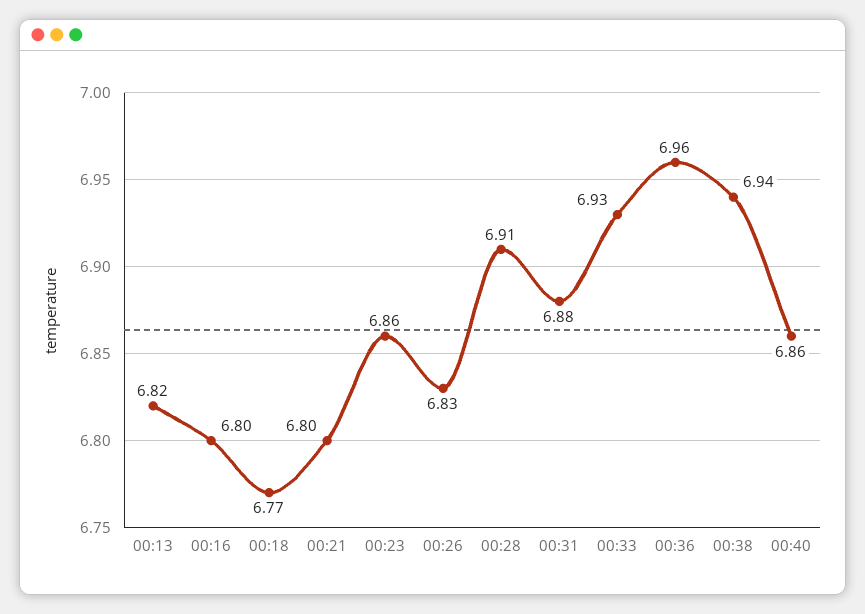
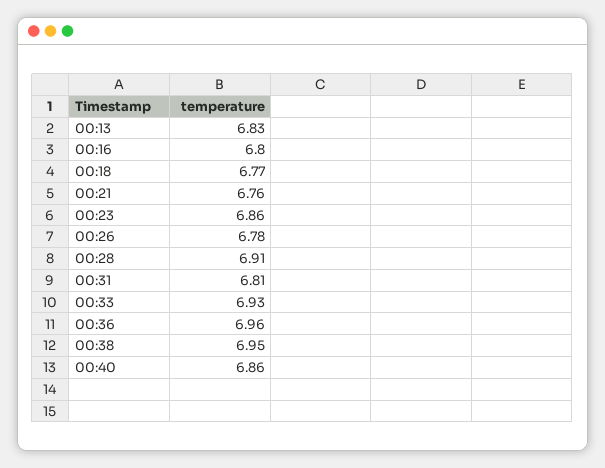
  {
-   "00:13": 6.82,
+   "00:13": 6.83,
    "00:16": 6.8,
    "00:18": 6.77,
-   "00:21": 6.8,
+   "00:21": 6.76,
    "00:23": 6.86,
-   "00:26": 6.83,
+   "00:26": 6.78,
    "00:28": 6.91,
-   "00:31": 6.88,
+   "00:31": 6.81,
    "00:33": 6.93,
    "00:36": 6.96,
-   "00:38": 6.94,
+   "00:38": 6.95,
    "00:40": 6.86
  }

